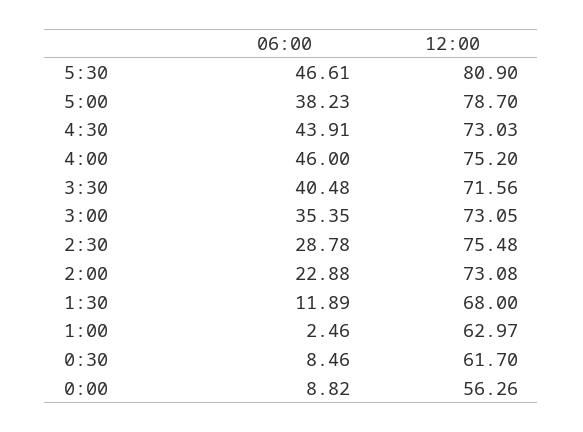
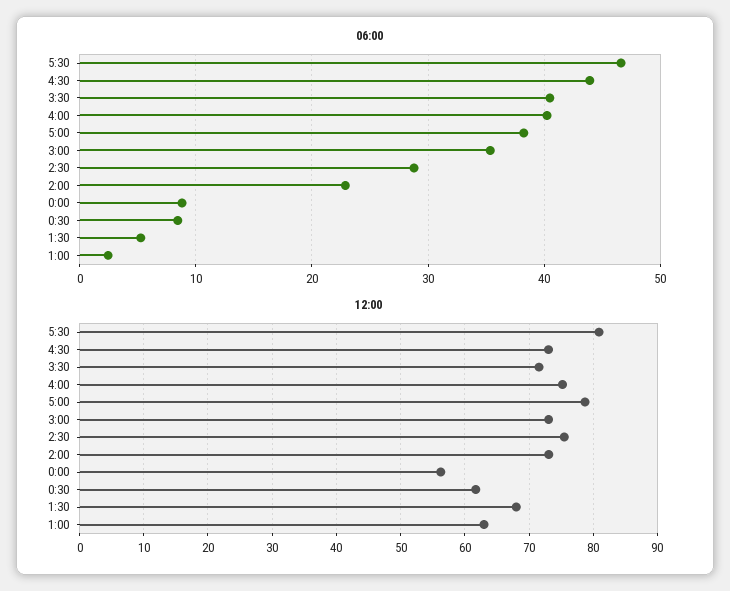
  {
    "06:00": {
      "5:30": 46.61,
      "5:00": 38.23,
      "4:30": 43.91,
-     "4:00": 46,
+     "4:00": 40,
      "3:30": 40.48,
      "3:00": 35.35,
      "2:30": 28.78,
      "2:00": 22.88,
-     "1:30": 11.89,
+     "1:30": 5,
      "1:00": 2.46,
      "0:30": 8.46,
      "0:00": 8.82
    },
    "12:00": {
      "5:30": 80.9,
      "5:00": 78.7,
      "4:30": 73.03,
      "4:00": 75.2,
      "3:30": 71.56,
      "3:00": 73.05,
      "2:30": 75.48,
      "2:00": 73.08,
      "1:30": 68,
      "1:00": 62.97,
      "0:30": 61.7,
      "0:00": 56.26
    }
  }

